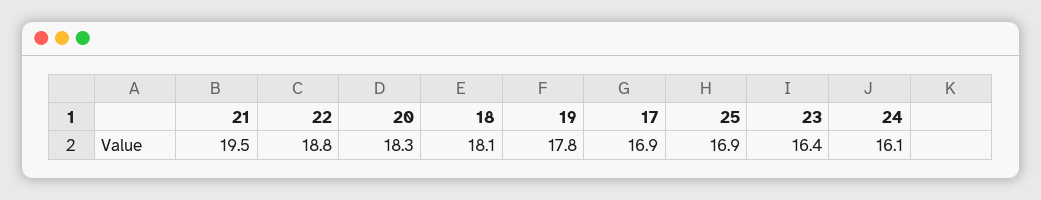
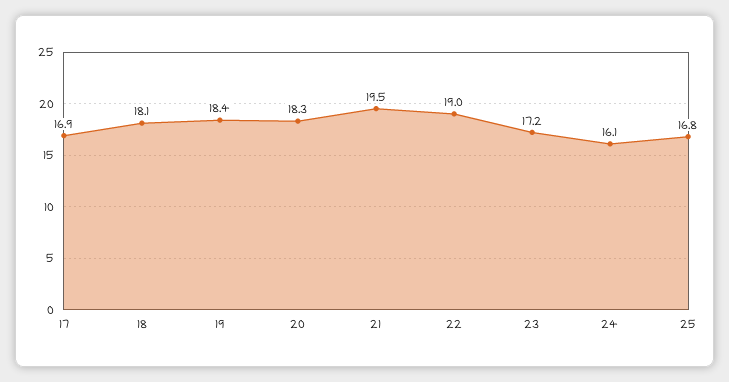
  {
    "21": 19.5,
-   "22": 18.8,
+   "22": 19,
    "20": 18.3,
    "18": 18.1,
-   "19": 17.8,
+   "19": 18.4,
    "17": 16.9,
-   "25": 16.9,
+   "25": 16.8,
-   "23": 16.4,
+   "23": 17.2,
    "24": 16.1
  }

